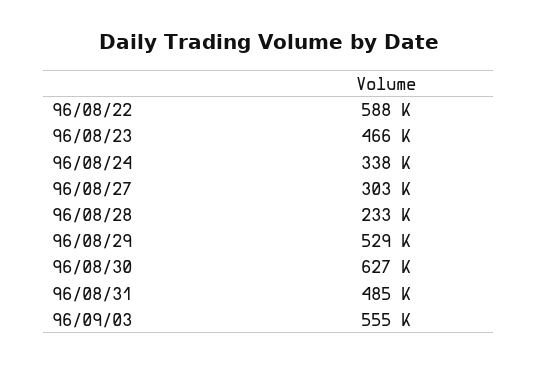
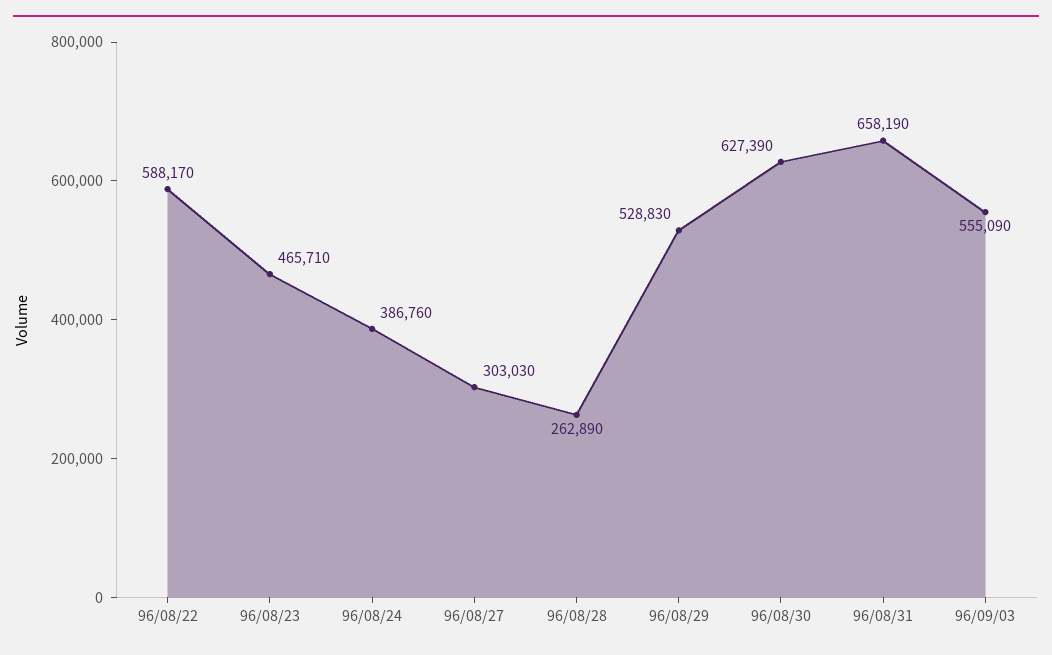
  {
    "96/08/22": 588170,
    "96/08/23": 465710,
-   "96/08/24": 338000,
+   "96/08/24": 386760,
    "96/08/27": 303030,
-   "96/08/28": 233000,
+   "96/08/28": 262890,
    "96/08/29": 528830,
    "96/08/30": 627390,
-   "96/08/31": 485000,
+   "96/08/31": 658190,
    "96/09/03": 555090
  }

